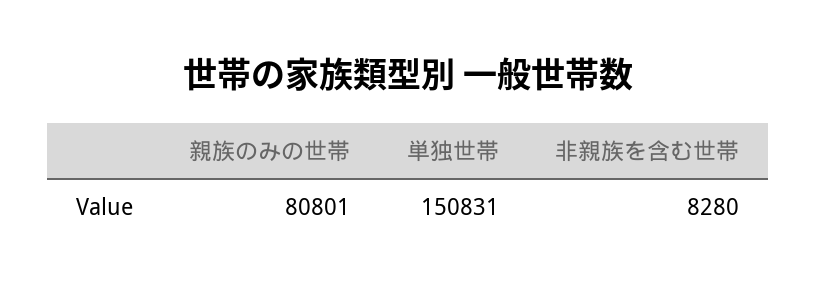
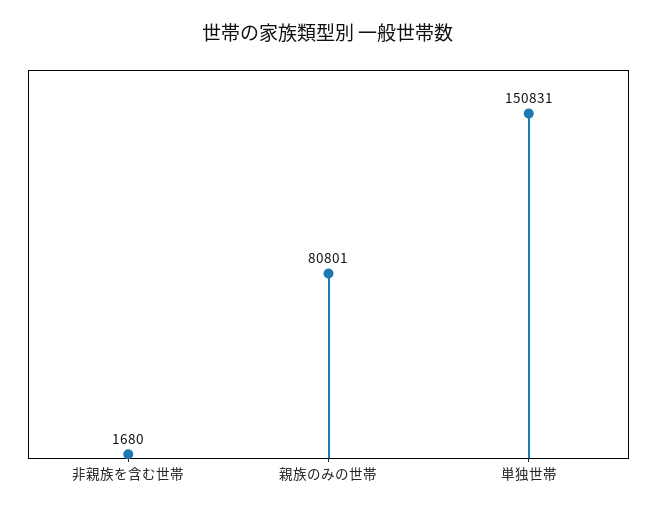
  {
    "親族のみの世帯": 80801,
    "単独世帯": 150831,
-   "非親族を含む世帯": 8280
+   "非親族を含む世帯": 1680
  }

